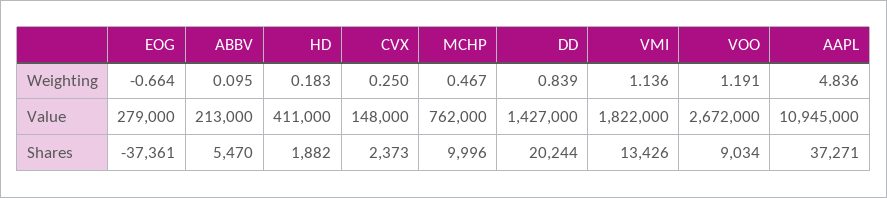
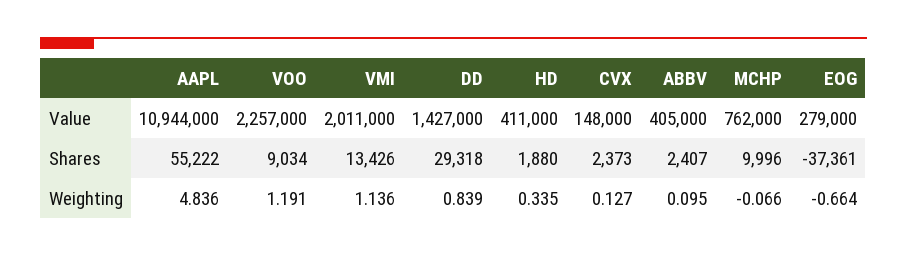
  {
    "EOG": {
      "Weighting": -0.664,
      "Value": 279000,
      "Shares": -37361
    },
    "ABBV": {
      "Weighting": 0.095,
-     "Value": 213000,
+     "Value": 405000,
-     "Shares": 5470
+     "Shares": 2407
    },
    "HD": {
-     "Weighting": 0.183,
+     "Weighting": 0.335,
      "Value": 411000,
-     "Shares": 1882
+     "Shares": 1880
    },
    "CVX": {
-     "Weighting": 0.25,
+     "Weighting": 0.127,
      "Value": 148000,
      "Shares": 2373
    },
    "MCHP": {
-     "Weighting": 0.467,
+     "Weighting": -0.066,
      "Value": 762000,
      "Shares": 9996
    },
    "DD": {
      "Weighting": 0.839,
      "Value": 1427000,
-     "Shares": 20244
+     "Shares": 29318
    },
    "VMI": {
      "Weighting": 1.136,
-     "Value": 1822000,
+     "Value": 2011000,
      "Shares": 13426
    },
    "VOO": {
      "Weighting": 1.191,
-     "Value": 2672000,
+     "Value": 2257000,
      "Shares": 9034
    },
    "AAPL": {
      "Weighting": 4.836,
-     "Value": 10945000,
+     "Value": 10944000,
-     "Shares": 37271
+     "Shares": 55222
    }
  }

